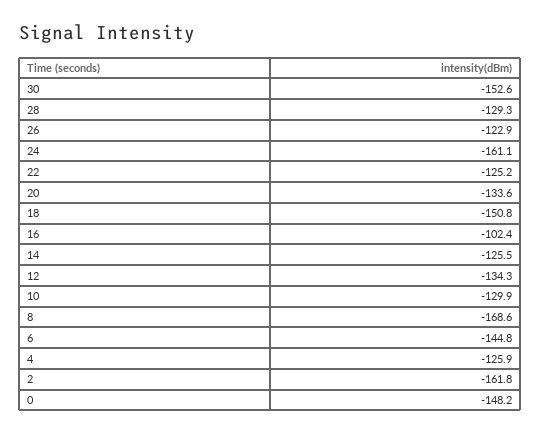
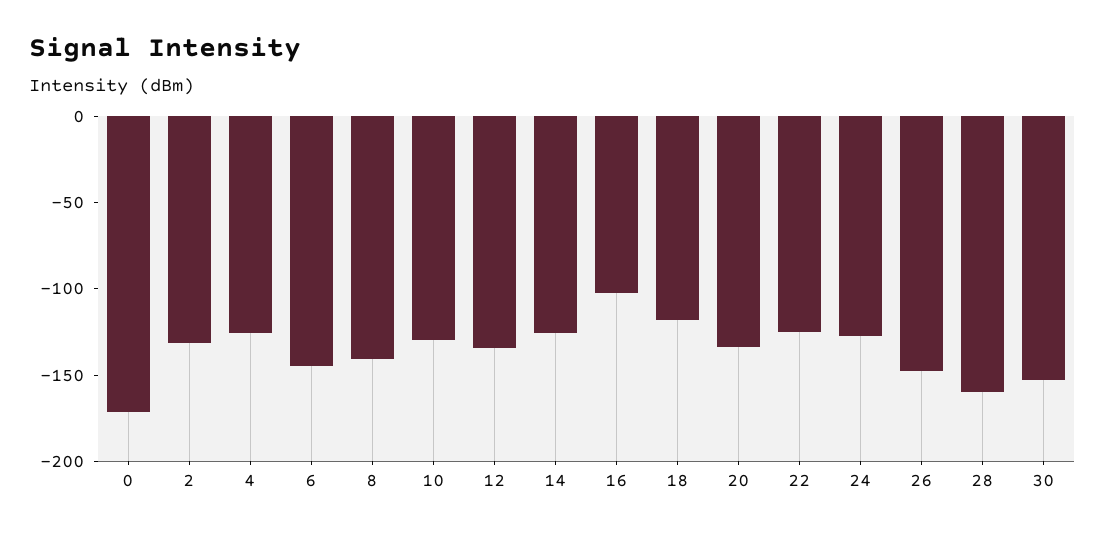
  {
    "30": -152.6,
-   "28": -129.3,
+   "28": -160,
-   "26": -122.9,
+   "26": -150,
-   "24": -161.1,
+   "24": -130,
    "22": -125.2,
    "20": -133.6,
-   "18": -150.8,
+   "18": -120,
    "16": -102.4,
    "14": -125.5,
    "12": -134.3,
    "10": -129.9,
-   "8": -168.6,
+   "8": -140,
    "6": -144.8,
    "4": -125.9,
-   "2": -161.8,
+   "2": -130,
-   "0": -148.2
+   "0": -170
  }

